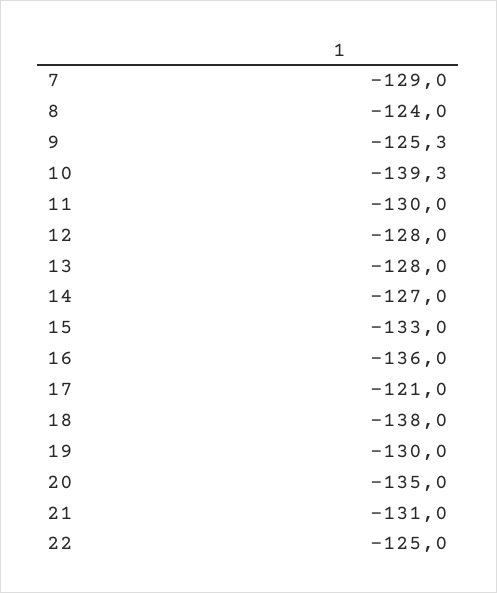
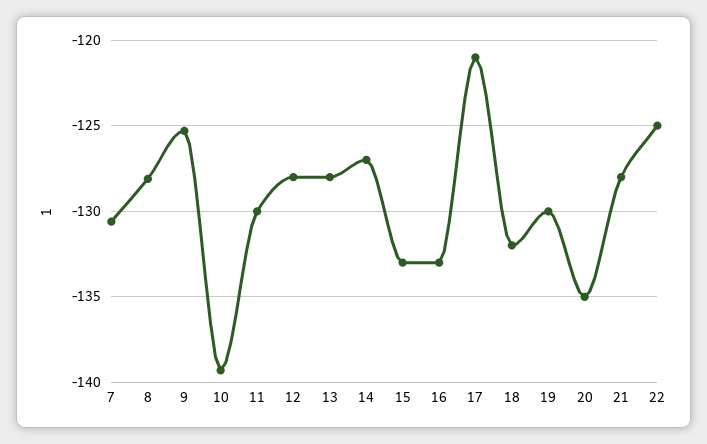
  {
-   "7": -129,
+   "7": -130.5,
-   "8": -124,
+   "8": -128,
    "9": -125.3,
    "10": -139.3,
    "11": -130,
    "12": -128,
    "13": -128,
    "14": -127,
    "15": -133,
-   "16": -136,
+   "16": -133,
    "17": -121,
-   "18": -138,
+   "18": -132,
    "19": -130,
    "20": -135,
-   "21": -131,
+   "21": -128,
    "22": -125
  }

